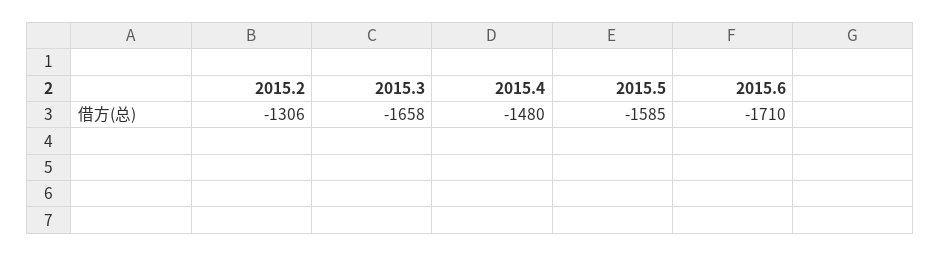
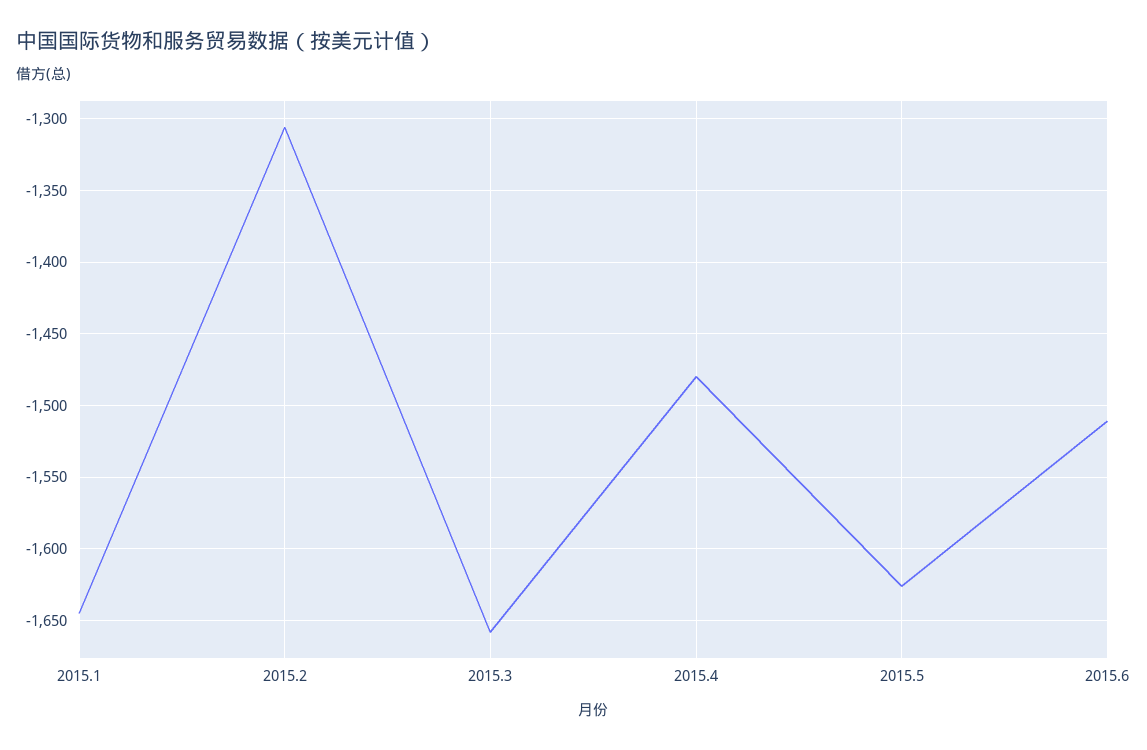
  {
    "2015.2": -1306,
    "2015.3": -1658,
    "2015.4": -1480,
-   "2015.5": -1585,
+   "2015.5": -1625,
-   "2015.6": -1710
+   "2015.6": -1510,
+   "2015.1": -1645
  }

